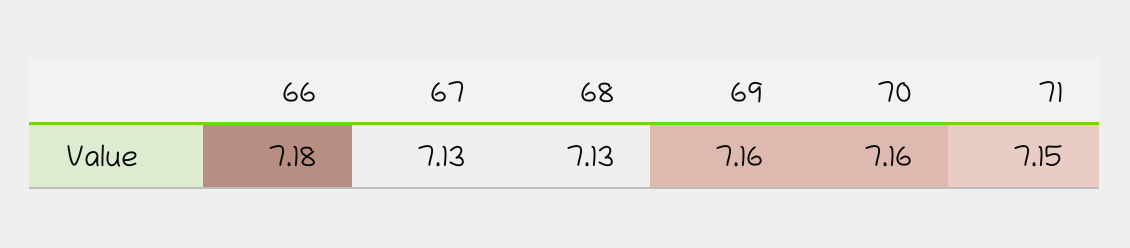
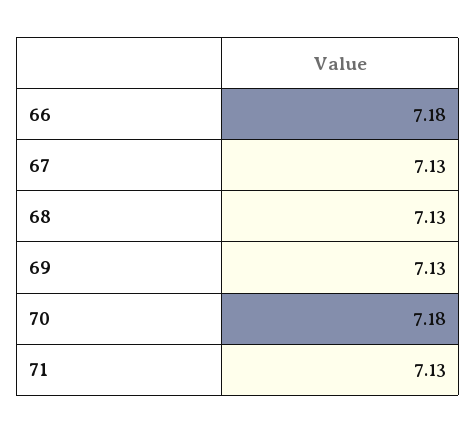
  {
    "66": 7.18,
    "67": 7.13,
    "68": 7.13,
-   "69": 7.16,
+   "69": 7.13,
-   "70": 7.16,
+   "70": 7.18,
-   "71": 7.15
+   "71": 7.13
  }

